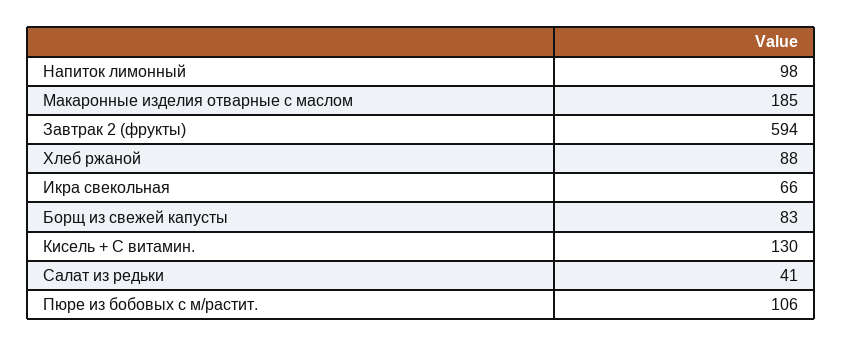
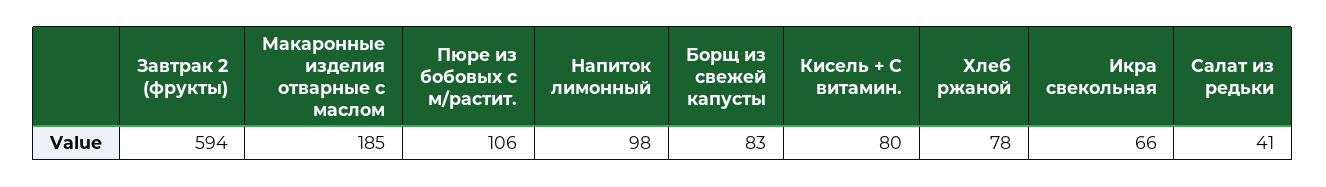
  {
    "Напиток лимонный": 98,
    "Макаронные изделия отварные с маслом": 185,
    "Завтрак 2 (фрукты)": 594,
-   "Хлеб ржаной": 88,
+   "Хлеб ржаной": 78,
    "Икра свекольная": 66,
    "Борщ из свежей капусты": 83,
-   "Кисель + С витамин.": 130,
+   "Кисель + С витамин.": 80,
    "Салат из редьки": 41,
    "Пюре из бобовых с м/растит.": 106
  }

